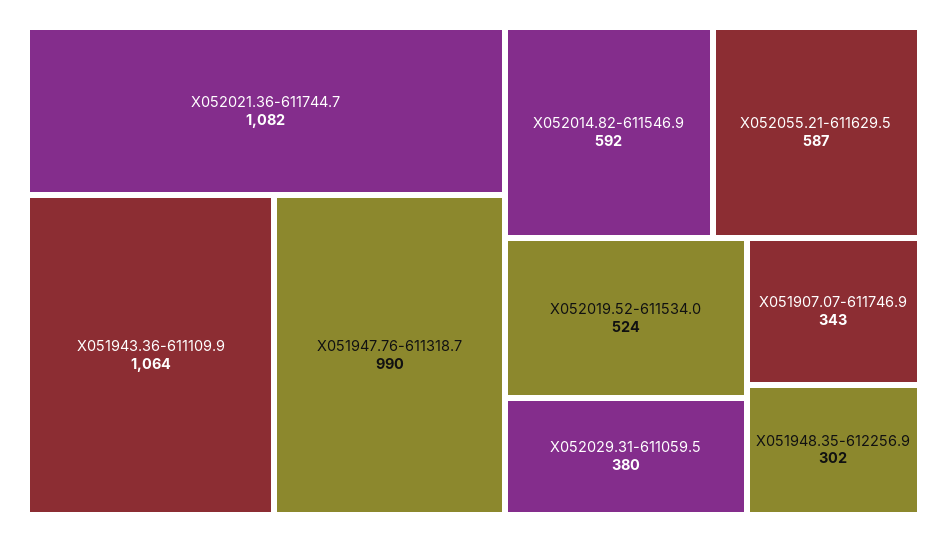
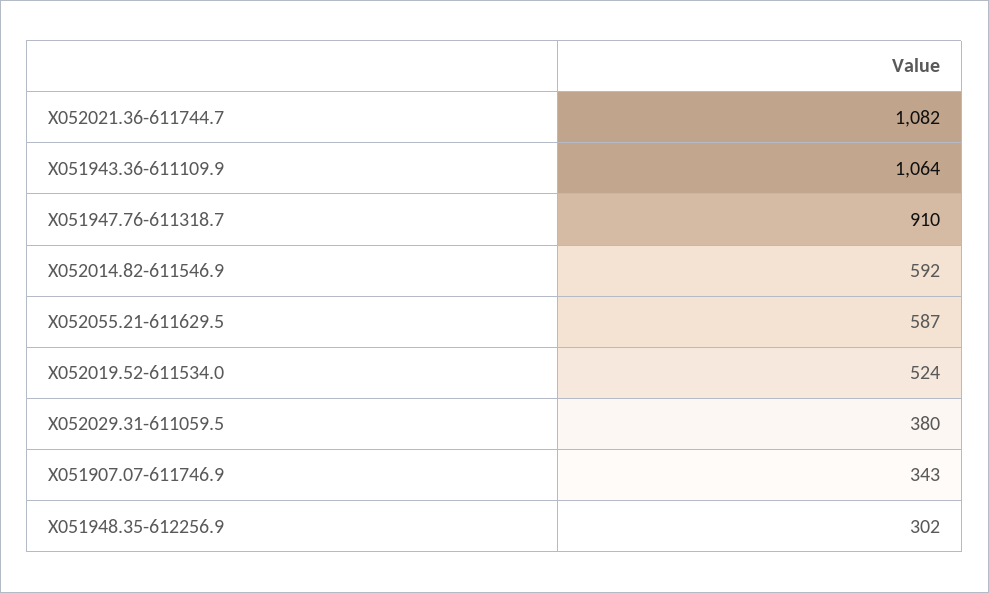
  {
    "X052021.36-611744.7": 1082,
    "X051943.36-611109.9": 1064,
-   "X051947.76-611318.7": 990,
+   "X051947.76-611318.7": 910,
    "X052014.82-611546.9": 592,
    "X052055.21-611629.5": 587,
    "X052019.52-611534.0": 524,
    "X052029.31-611059.5": 380,
    "X051907.07-611746.9": 343,
    "X051948.35-612256.9": 302
  }

